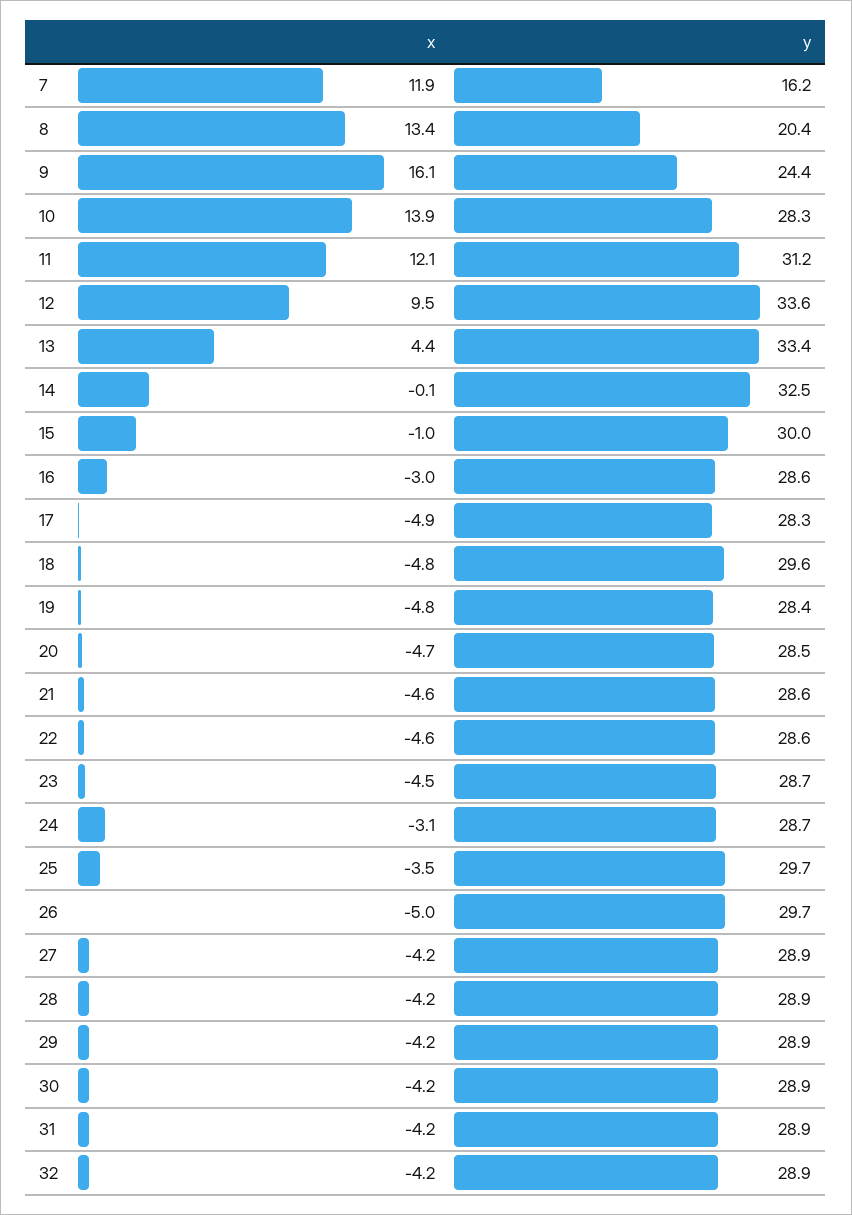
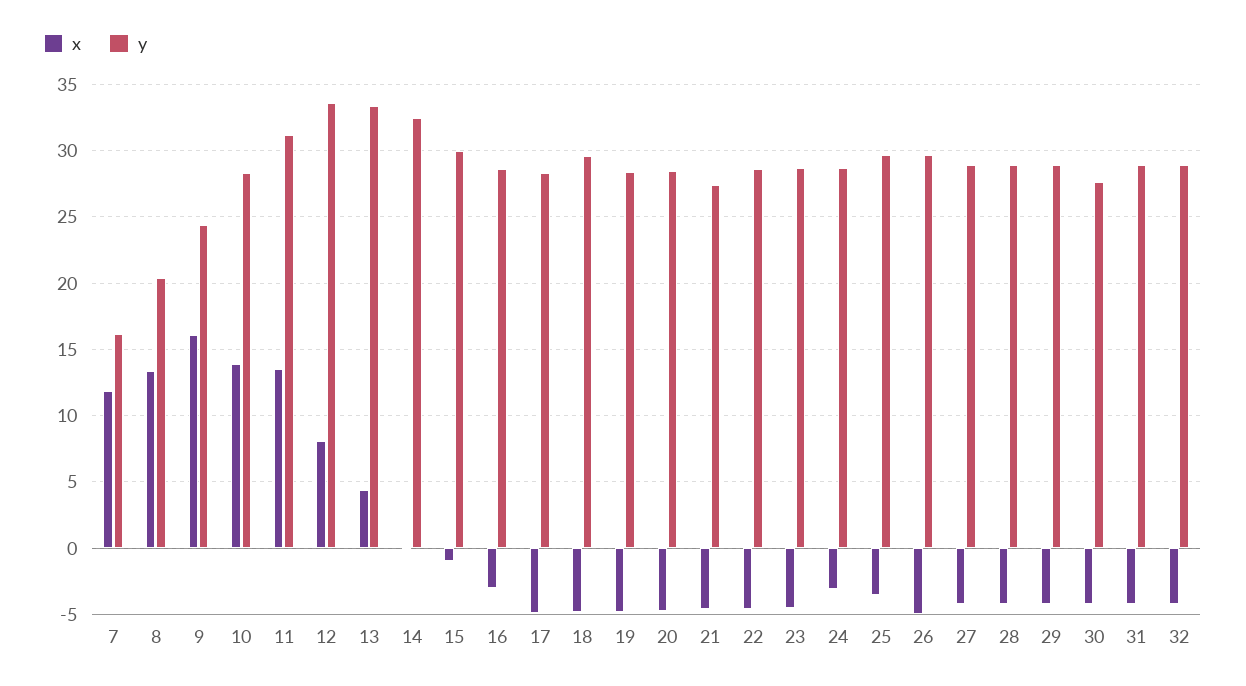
  {
    "x": {
      "7": 11.9,
      "8": 13.4,
      "9": 16.1,
      "10": 13.9,
-     "11": 12.1,
+     "11": 13.5,
-     "12": 9.5,
+     "12": 8,
      "13": 4.4,
      "14": -0.1,
      "15": -1,
      "16": -3,
      "17": -4.9,
      "18": -4.8,
      "19": -4.8,
      "20": -4.7,
      "21": -4.6,
      "22": -4.6,
      "23": -4.5,
      "24": -3.1,
      "25": -3.5,
      "26": -5,
      "27": -4.2,
      "28": -4.2,
      "29": -4.2,
      "30": -4.2,
      "31": -4.2,
      "32": -4.2
    },
    "y": {
      "7": 16.2,
      "8": 20.4,
      "9": 24.4,
      "10": 28.3,
      "11": 31.2,
      "12": 33.6,
      "13": 33.4,
      "14": 32.5,
      "15": 30,
      "16": 28.6,
      "17": 28.3,
      "18": 29.6,
      "19": 28.4,
      "20": 28.5,
-     "21": 28.6,
+     "21": 27.5,
      "22": 28.6,
      "23": 28.7,
      "24": 28.7,
      "25": 29.7,
      "26": 29.7,
      "27": 28.9,
      "28": 28.9,
      "29": 28.9,
-     "30": 28.9,
+     "30": 27.5,
      "31": 28.9,
      "32": 28.9
    }
  }

